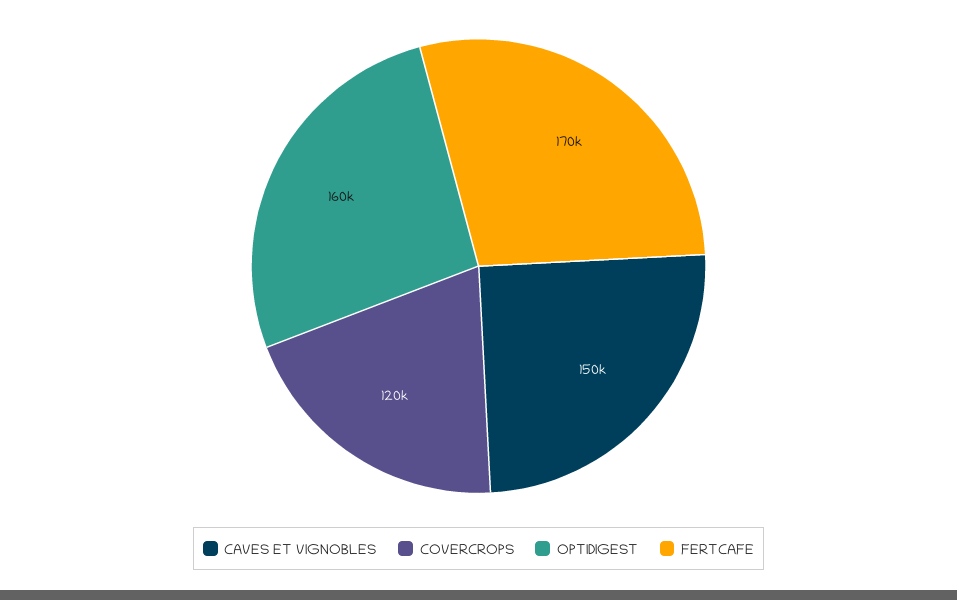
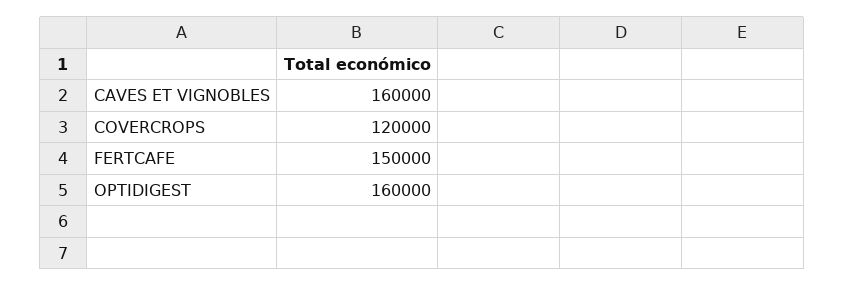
  {
-   "CAVES ET VIGNOBLES": 150000,
+   "CAVES ET VIGNOBLES": 160000,
    "COVERCROPS": 120000,
    "OPTIDIGEST": 160000,
-   "FERTCAFE": 170000
+   "FERTCAFE": 150000
  }

